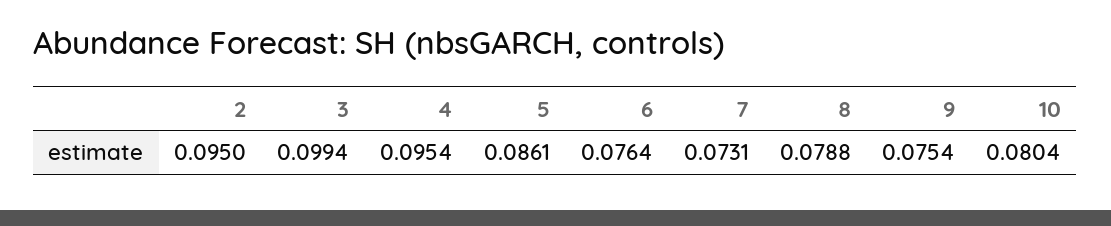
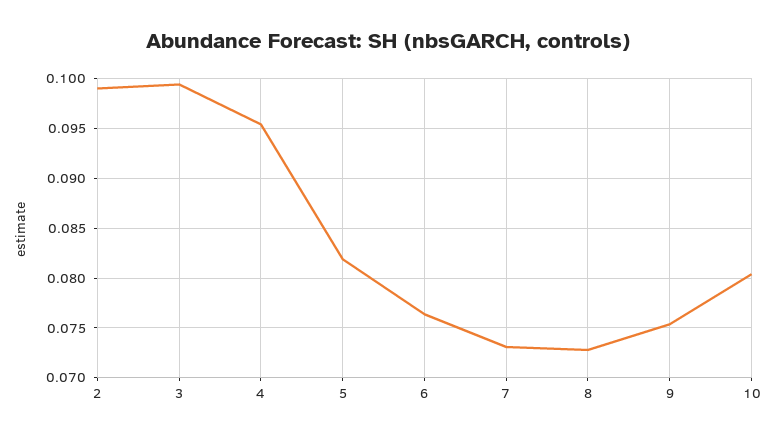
  {
-   "2": 0.095,
+   "2": 0.099,
    "3": 0.0994,
    "4": 0.0954,
-   "5": 0.0861,
+   "5": 0.082,
    "6": 0.0764,
    "7": 0.0731,
-   "8": 0.0788,
+   "8": 0.073,
    "9": 0.0754,
    "10": 0.0804
  }

